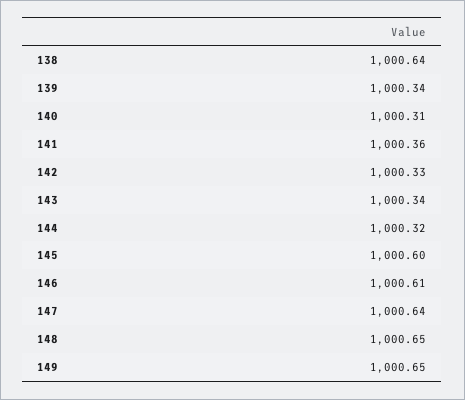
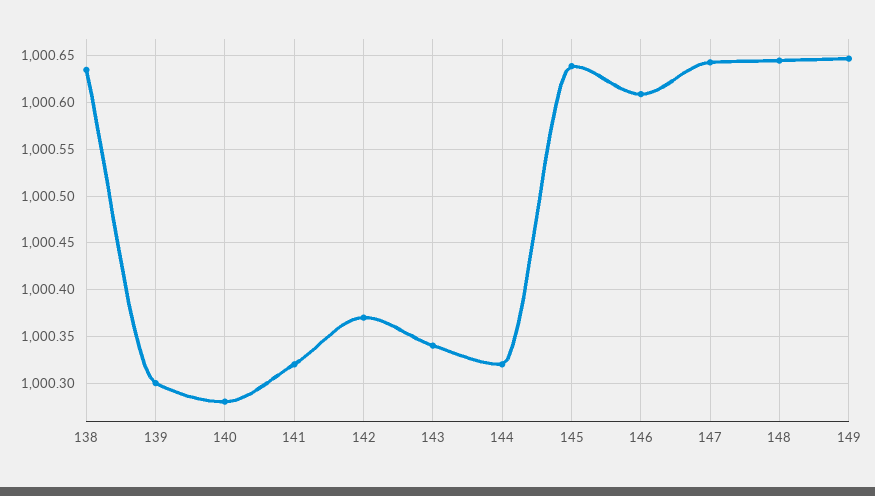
  {
    "138": 1000.64,
-   "139": 1000.34,
+   "139": 1000.3,
-   "140": 1000.31,
+   "140": 1000.28,
-   "141": 1000.36,
+   "141": 1000.32,
-   "142": 1000.33,
+   "142": 1000.37,
    "143": 1000.34,
    "144": 1000.32,
-   "145": 1000.6,
+   "145": 1000.64,
    "146": 1000.61,
    "147": 1000.64,
    "148": 1000.65,
    "149": 1000.65
  }

